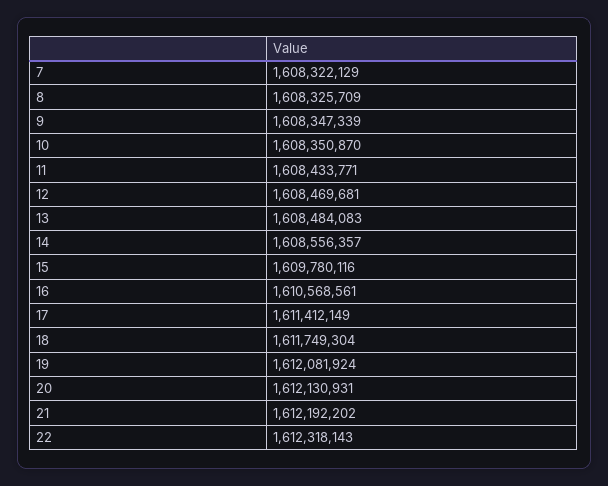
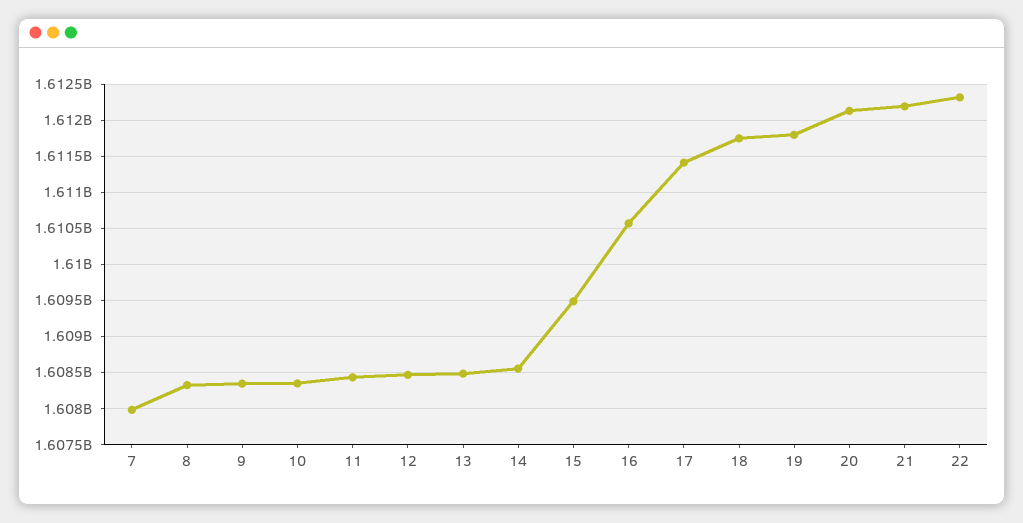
  {
-   "7": 1608322129,
+   "7": 1608000000,
    "8": 1608325709,
    "9": 1608347339,
    "10": 1608350870,
    "11": 1608433771,
    "12": 1608469681,
    "13": 1608484083,
    "14": 1608556357,
-   "15": 1609780116,
+   "15": 1609500000,
    "16": 1610568561,
    "17": 1611412149,
    "18": 1611749304,
-   "19": 1612081924,
+   "19": 1611800000,
    "20": 1612130931,
    "21": 1612192202,
    "22": 1612318143
  }

